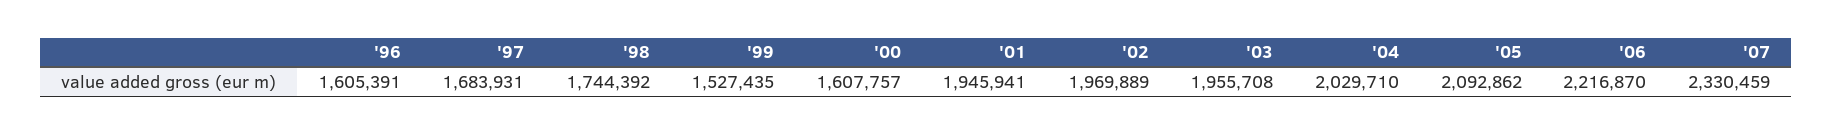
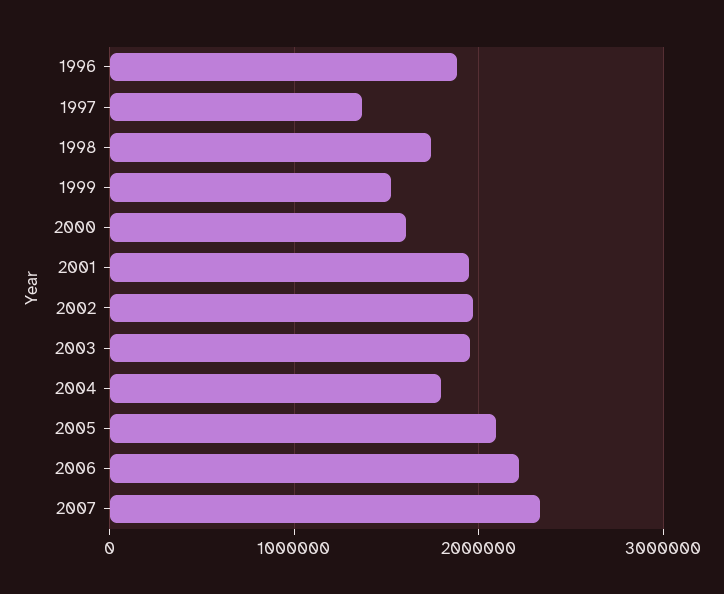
  {
-   "'96": 1605391,
+   "'96": 1900000,
-   "'97": 1683931,
+   "'97": 1400000,
    "'98": 1744392,
    "'99": 1527435,
    "'00": 1607757,
    "'01": 1945941,
    "'02": 1969889,
    "'03": 1955708,
-   "'04": 2029710,
+   "'04": 1800000,
    "'05": 2092862,
    "'06": 2216870,
    "'07": 2330459
  }

